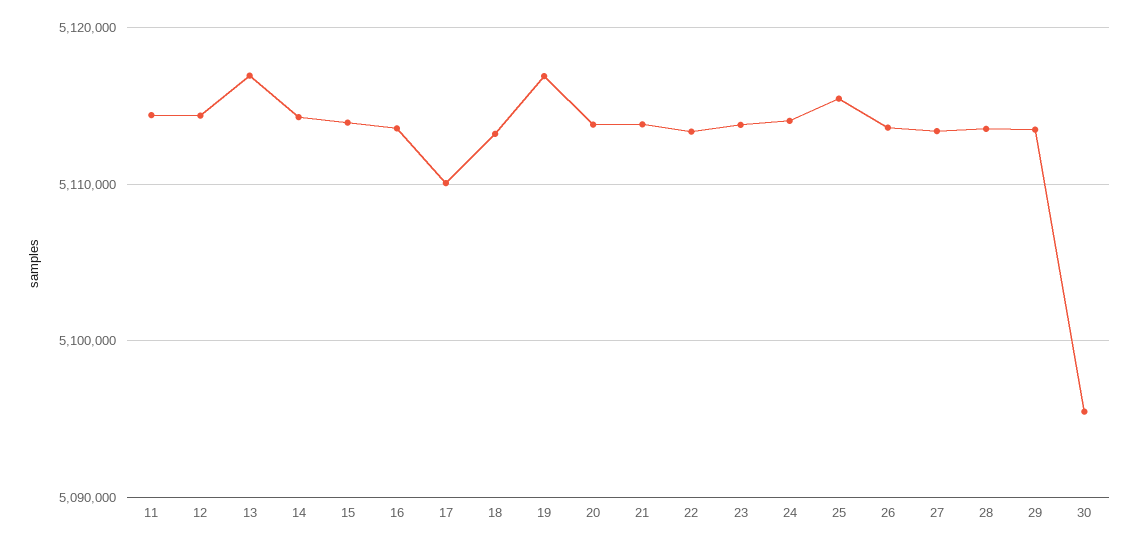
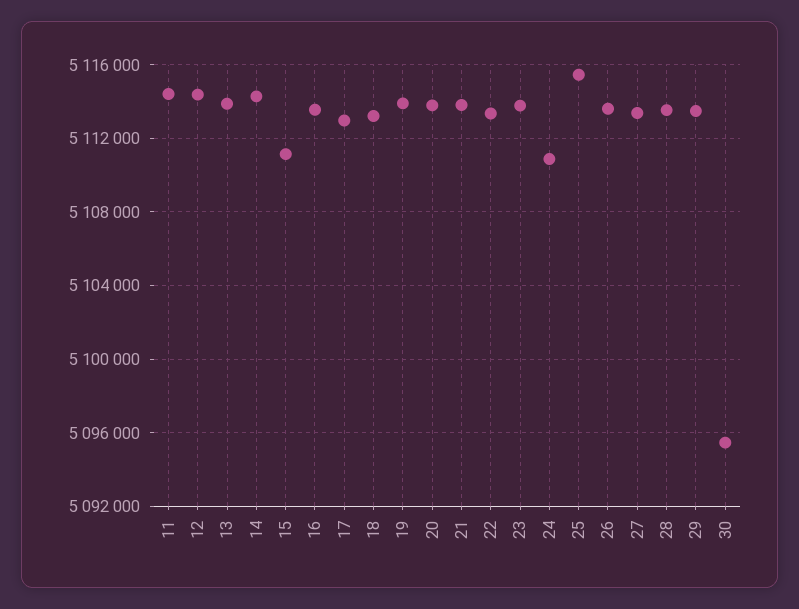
  {
    "11": 5114500,
    "12": 5114500,
-   "13": 5117000,
+   "13": 5114000,
    "14": 5114500,
-   "15": 5114000,
+   "15": 5111000,
    "16": 5113500,
-   "17": 5110000,
+   "17": 5113000,
    "18": 5113000,
-   "19": 5117000,
+   "19": 5114000,
    "20": 5114000,
    "21": 5114000,
    "22": 5113500,
    "23": 5114000,
-   "24": 5114000,
+   "24": 5111000,
    "25": 5115500,
    "26": 5113500,
    "27": 5113500,
    "28": 5113500,
    "29": 5113500,
    "30": 5095500
  }

